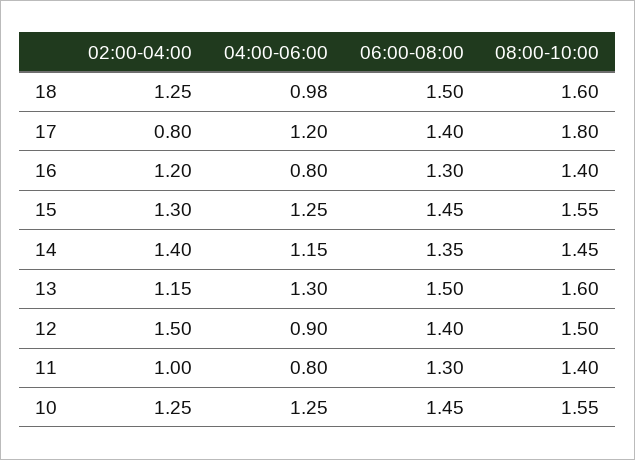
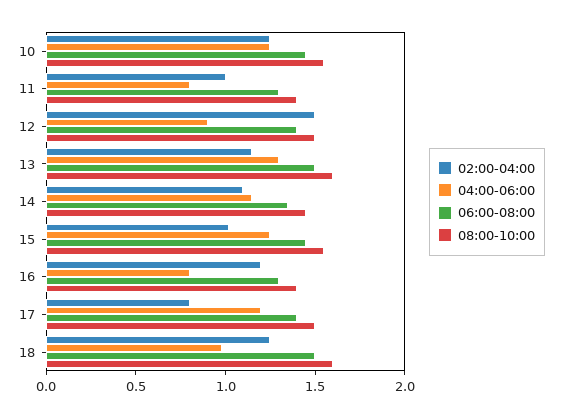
  {
    "02:00-04:00": {
      "18": 1.25,
      "17": 0.8,
      "16": 1.2,
-     "15": 1.3,
+     "15": 1,
-     "14": 1.4,
+     "14": 1.1,
      "13": 1.15,
      "12": 1.5,
      "11": 1,
      "10": 1.25
    },
    "04:00-06:00": {
      "18": 0.98,
      "17": 1.2,
      "16": 0.8,
      "15": 1.25,
      "14": 1.15,
      "13": 1.3,
      "12": 0.9,
      "11": 0.8,
      "10": 1.25
    },
    "06:00-08:00": {
      "18": 1.5,
      "17": 1.4,
      "16": 1.3,
      "15": 1.45,
      "14": 1.35,
      "13": 1.5,
      "12": 1.4,
      "11": 1.3,
      "10": 1.45
    },
    "08:00-10:00": {
      "18": 1.6,
-     "17": 1.8,
+     "17": 1.5,
      "16": 1.4,
      "15": 1.55,
      "14": 1.45,
      "13": 1.6,
      "12": 1.5,
      "11": 1.4,
      "10": 1.55
    }
  }

